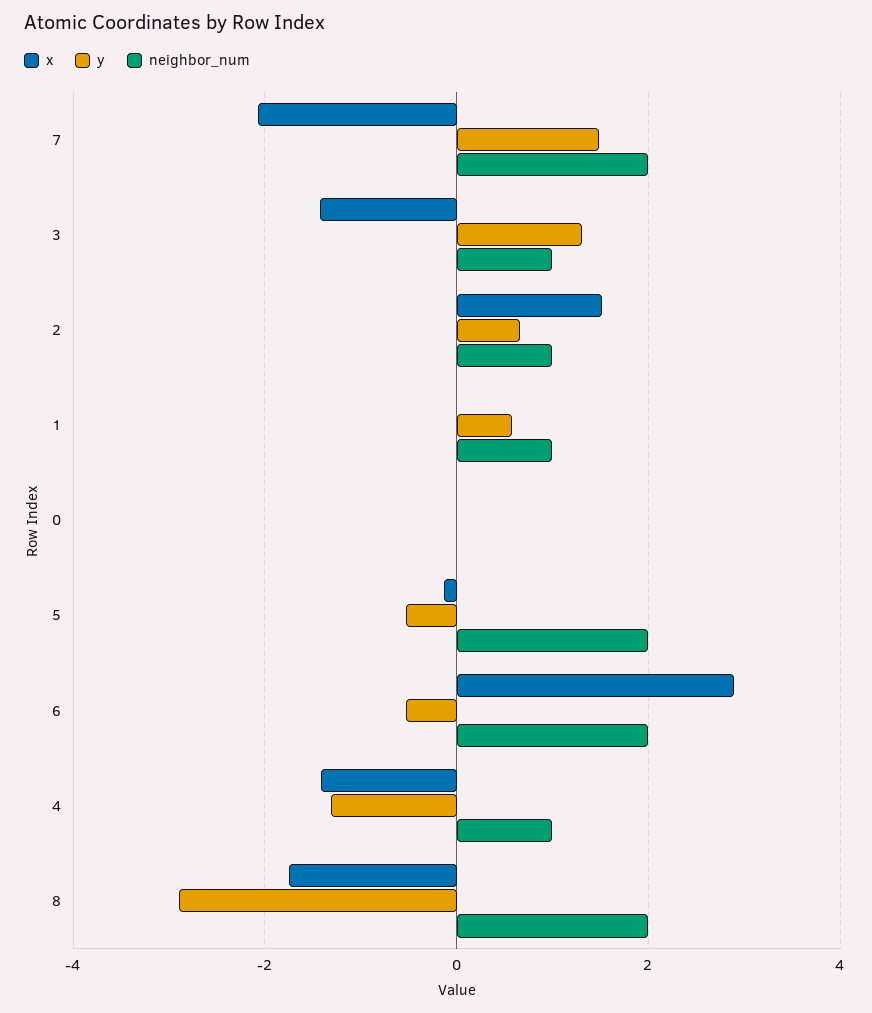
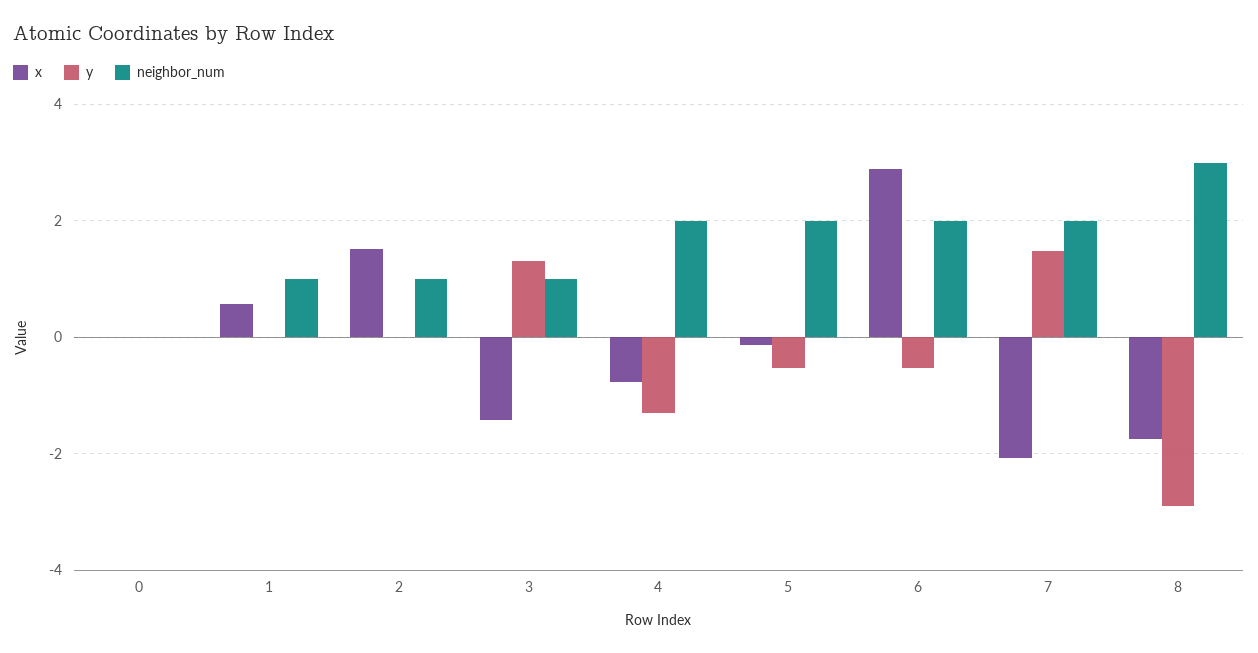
  {
    "x": {
      "7": -2,
      "3": -1.4,
      "2": 1.6,
-     "1": 0,
+     "1": 0.6,
      "0": 0,
      "5": -0.2,
      "6": 2.8,
-     "4": -1.4,
+     "4": -0.8,
      "8": -1.8
    },
    "y": {
      "7": 1.4,
      "3": 1.4,
-     "2": 0.6,
+     "2": 0,
-     "1": 0.6,
+     "1": 0,
      "0": 0,
      "5": -0.6,
      "6": -0.6,
      "4": -1.4,
      "8": -3
    },
    "neighbor_num": {
      "7": 2,
      "3": 1,
      "2": 1,
      "1": 1,
      "0": 0,
      "5": 2,
      "6": 2,
-     "4": 1,
+     "4": 2,
-     "8": 2
+     "8": 3
    }
  }

